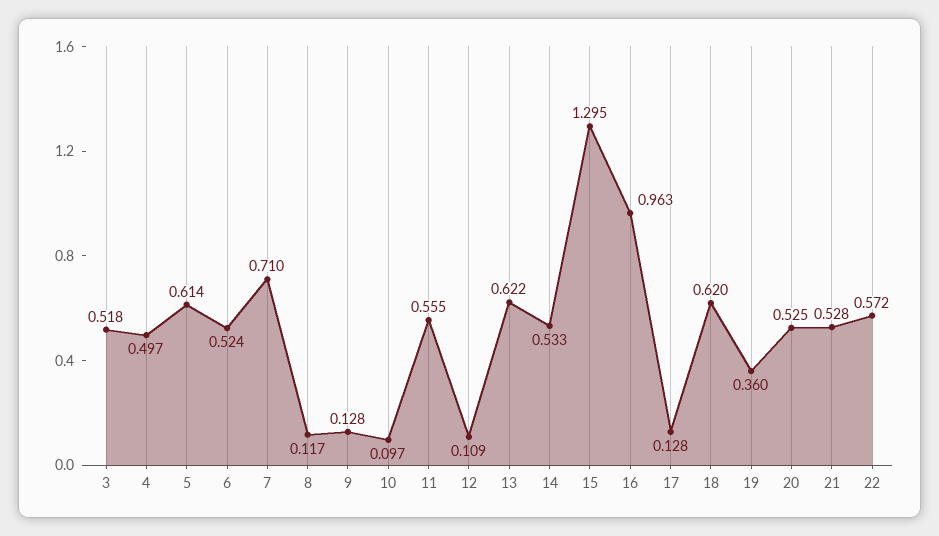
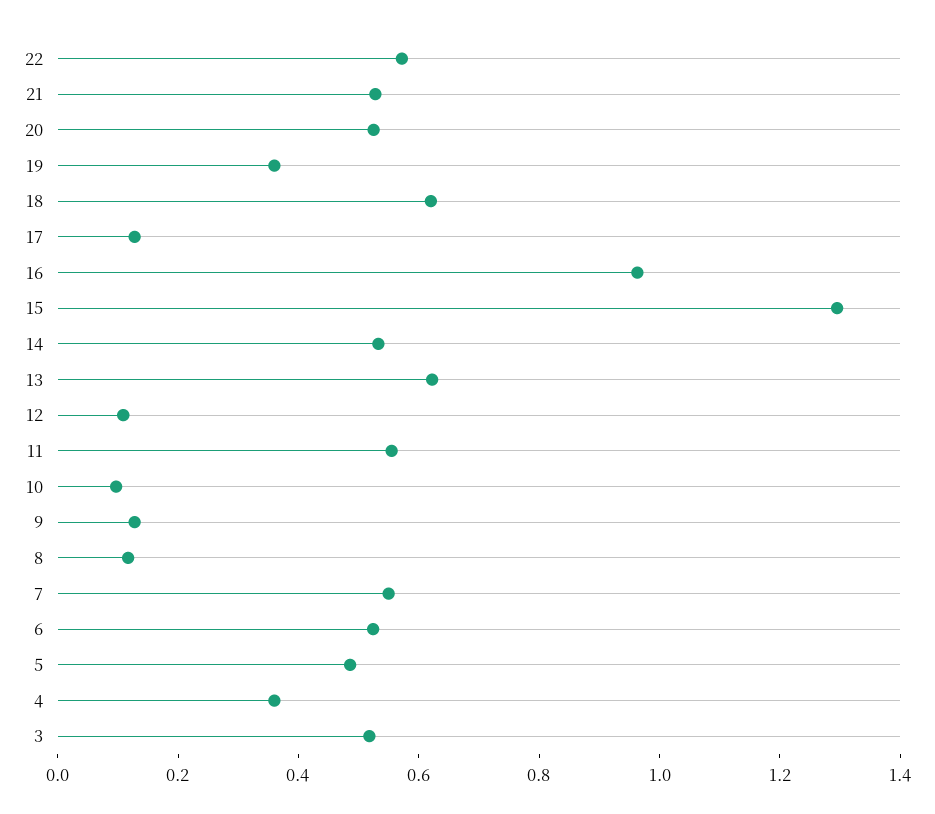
  {
    "3": 0.518,
-   "4": 0.497,
+   "4": 0.35,
-   "5": 0.614,
+   "5": 0.5,
    "6": 0.524,
-   "7": 0.71,
+   "7": 0.55,
    "8": 0.117,
    "9": 0.128,
    "10": 0.097,
    "11": 0.555,
    "12": 0.109,
    "13": 0.622,
    "14": 0.533,
    "15": 1.295,
    "16": 0.963,
    "17": 0.128,
    "18": 0.62,
    "19": 0.36,
    "20": 0.525,
    "21": 0.528,
    "22": 0.572
  }

